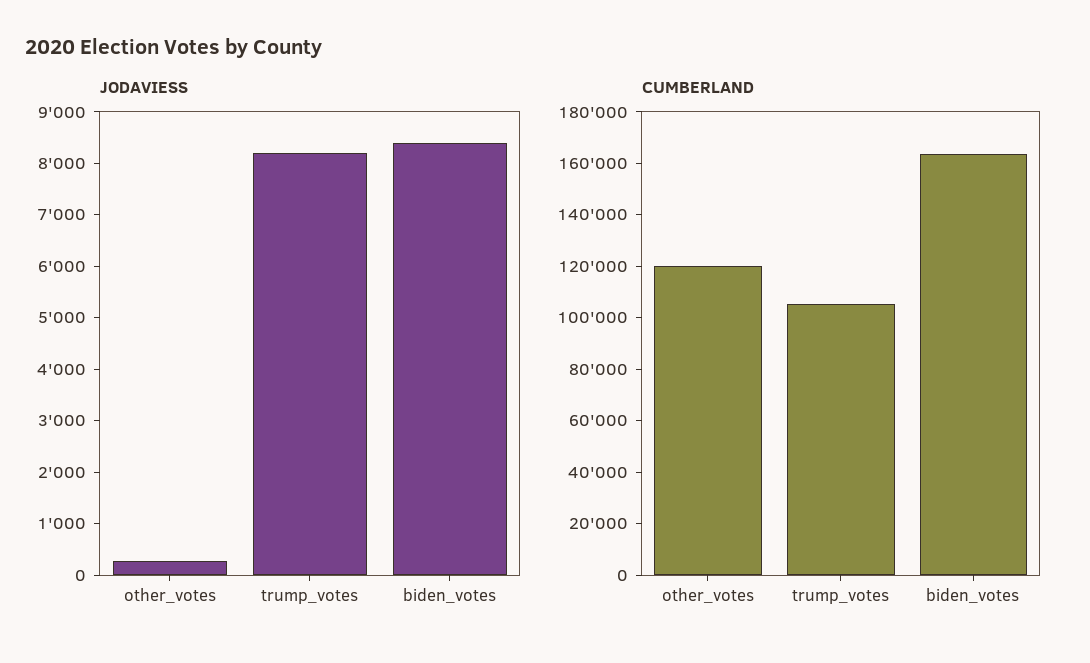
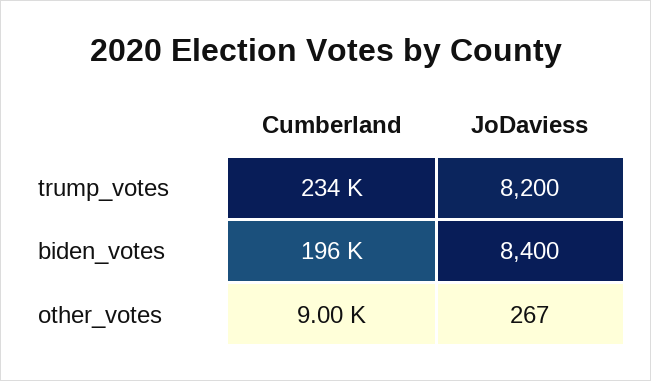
  {
    "JODAVIESS": {
      "other_votes": 267,
      "trump_votes": 8200,
      "biden_votes": 8400
    },
    "CUMBERLAND": {
-     "other_votes": 120000,
+     "other_votes": 9000,
-     "trump_votes": 105000,
+     "trump_votes": 234000,
-     "biden_votes": 165000
+     "biden_votes": 196000
    }
  }

